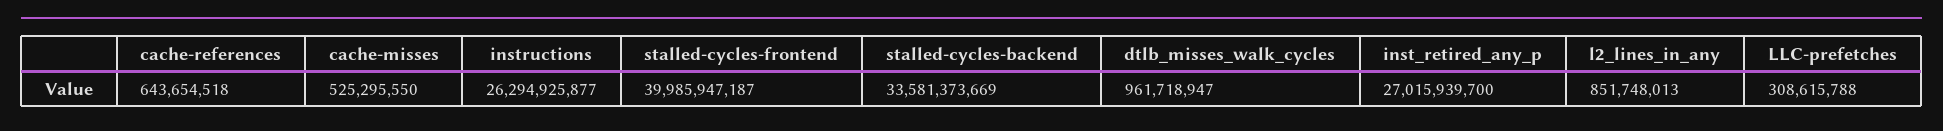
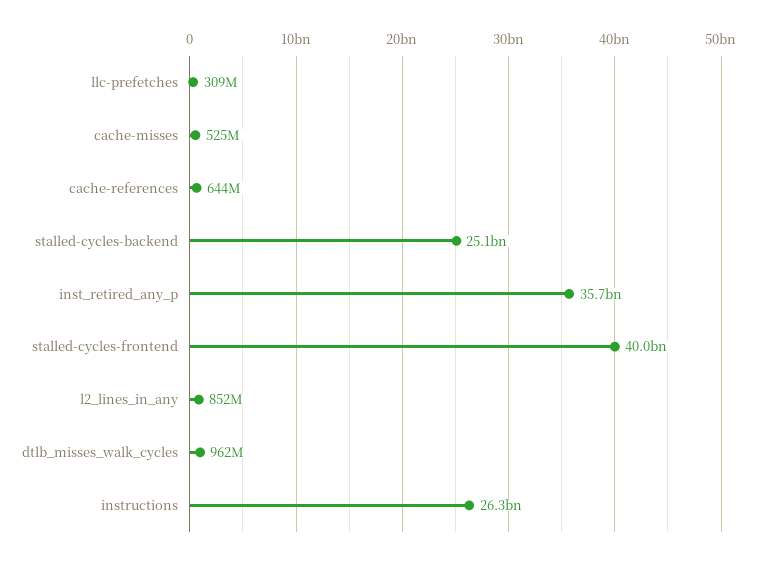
  {
    "cache-references": 643654518,
    "cache-misses": 525295550,
    "instructions": 26294925877,
    "stalled-cycles-frontend": 39985947187,
-   "stalled-cycles-backend": 33581373669,
+   "stalled-cycles-backend": 25100000000,
    "dtlb_misses_walk_cycles": 961718947,
-   "inst_retired_any_p": 27015939700,
+   "inst_retired_any_p": 35700000000,
    "l2_lines_in_any": 851748013,
    "LLC-prefetches": 308615788
  }

